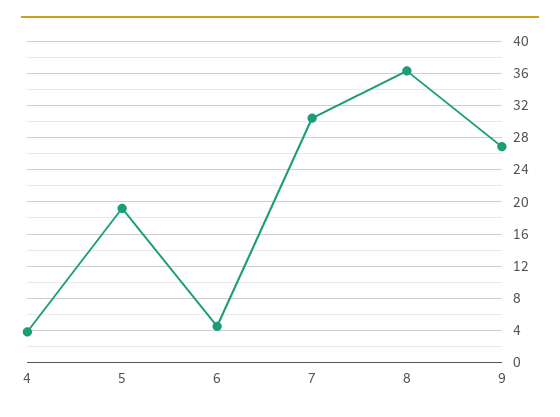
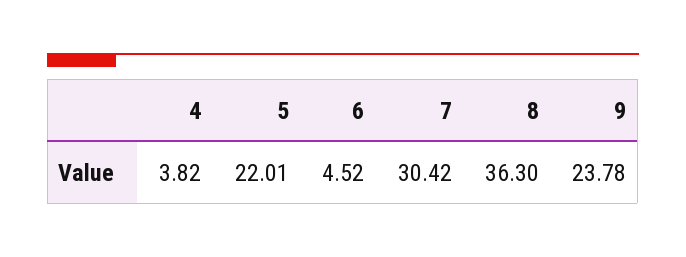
  {
    "4": 3.82,
-   "5": 19,
+   "5": 22.01,
    "6": 4.52,
    "7": 30.42,
    "8": 36.3,
-   "9": 27
+   "9": 23.78
  }

